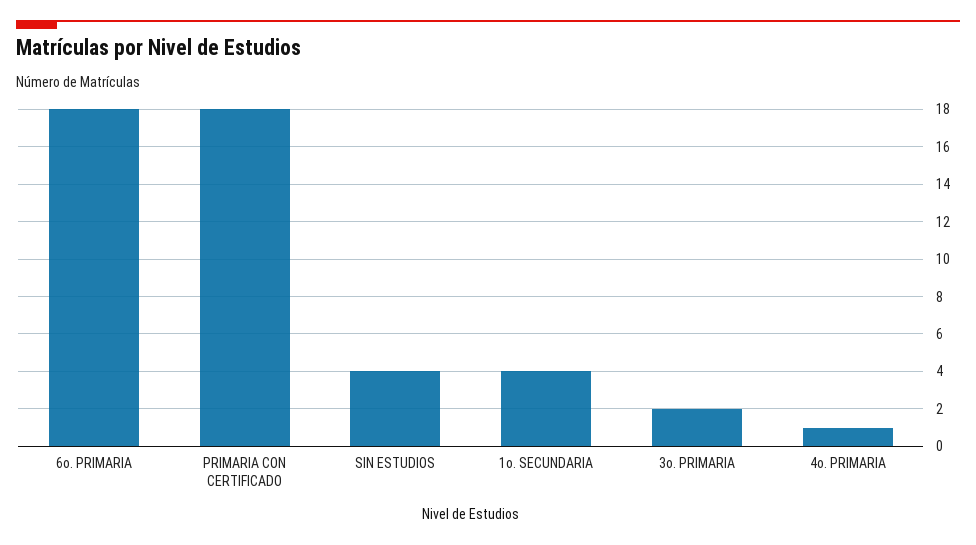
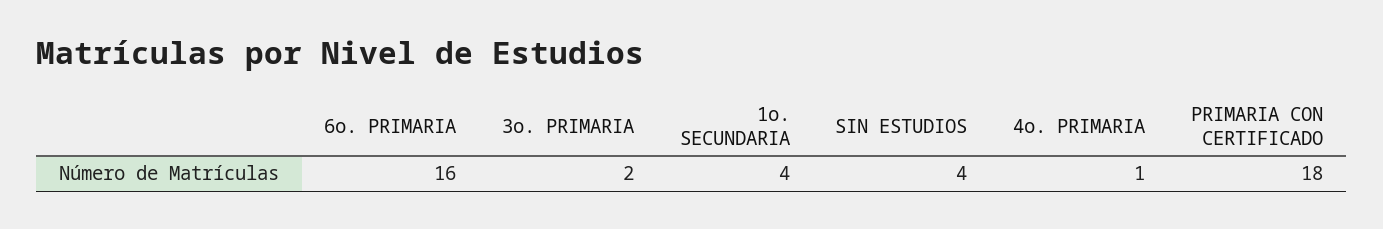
  {
-   "6o. PRIMARIA": 18,
+   "6o. PRIMARIA": 16,
    "PRIMARIA CON CERTIFICADO": 18,
    "SIN ESTUDIOS": 4,
    "1o. SECUNDARIA": 4,
    "3o. PRIMARIA": 2,
    "4o. PRIMARIA": 1
  }

